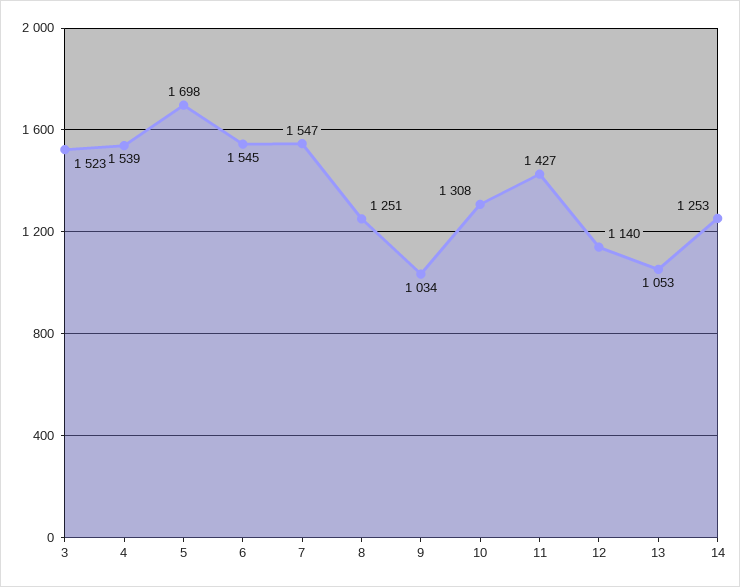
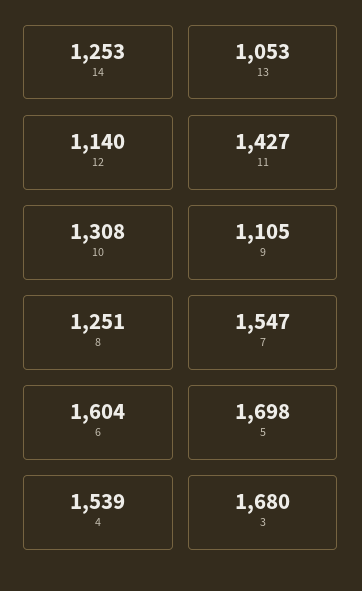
  {
-   "3": 1523,
+   "3": 1680,
    "4": 1539,
    "5": 1698,
-   "6": 1545,
+   "6": 1604,
    "7": 1547,
    "8": 1251,
-   "9": 1034,
+   "9": 1105,
    "10": 1308,
    "11": 1427,
    "12": 1140,
    "13": 1053,
    "14": 1253
  }

